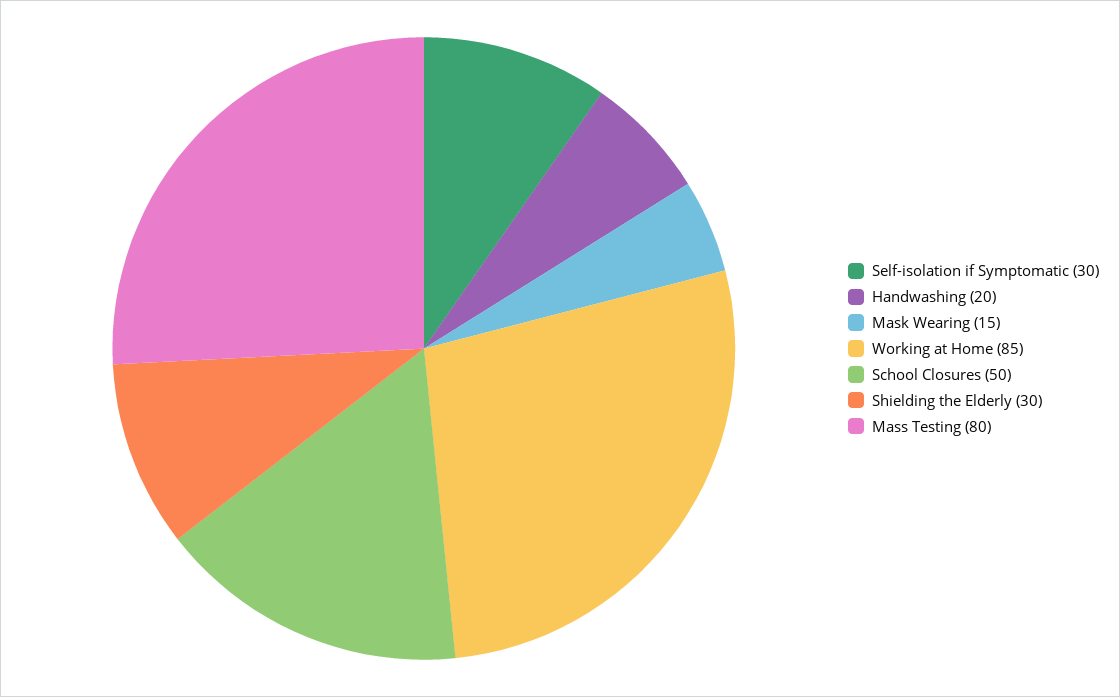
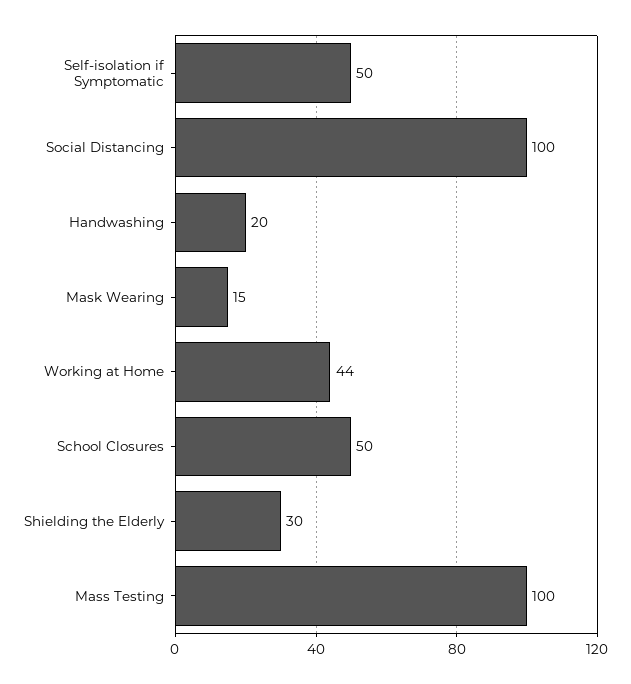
  {
-   "Self-isolation if Symptomatic": 30,
+   "Self-isolation if Symptomatic": 50,
    "Handwashing": 20,
    "Mask Wearing": 15,
-   "Working at Home": 85,
+   "Working at Home": 44,
    "School Closures": 50,
    "Shielding the Elderly": 30,
-   "Mass Testing": 80
+   "Mass Testing": 100,
+   "Social Distancing": 100
  }

